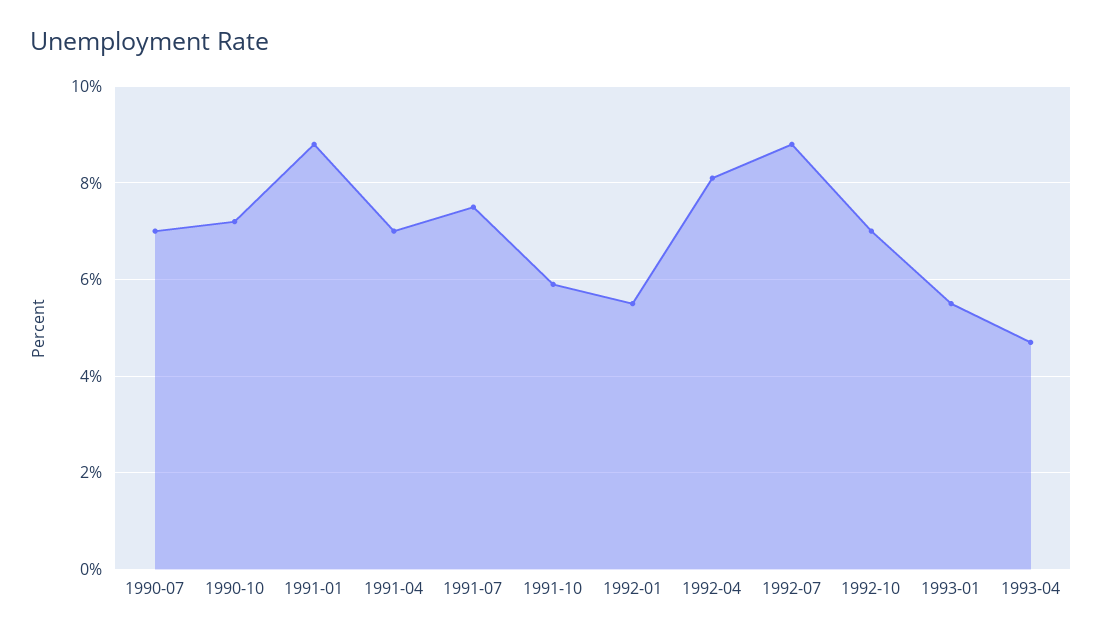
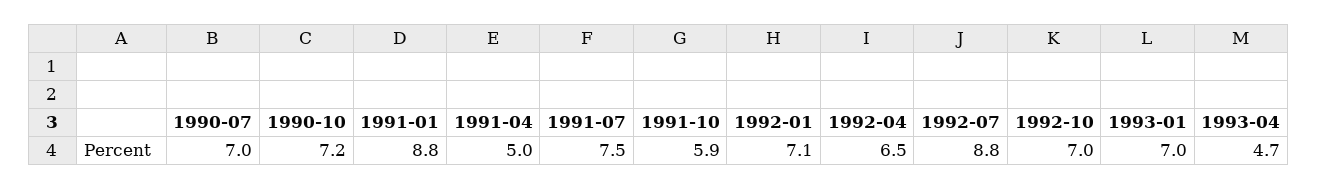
  {
    "1990-07": 7,
    "1990-10": 7.2,
    "1991-01": 8.8,
-   "1991-04": 7,
+   "1991-04": 5,
    "1991-07": 7.5,
    "1991-10": 5.9,
-   "1992-01": 5.5,
+   "1992-01": 7.1,
-   "1992-04": 8,
+   "1992-04": 6.5,
    "1992-07": 8.8,
    "1992-10": 7,
-   "1993-01": 5.5,
+   "1993-01": 7,
    "1993-04": 4.7
  }

